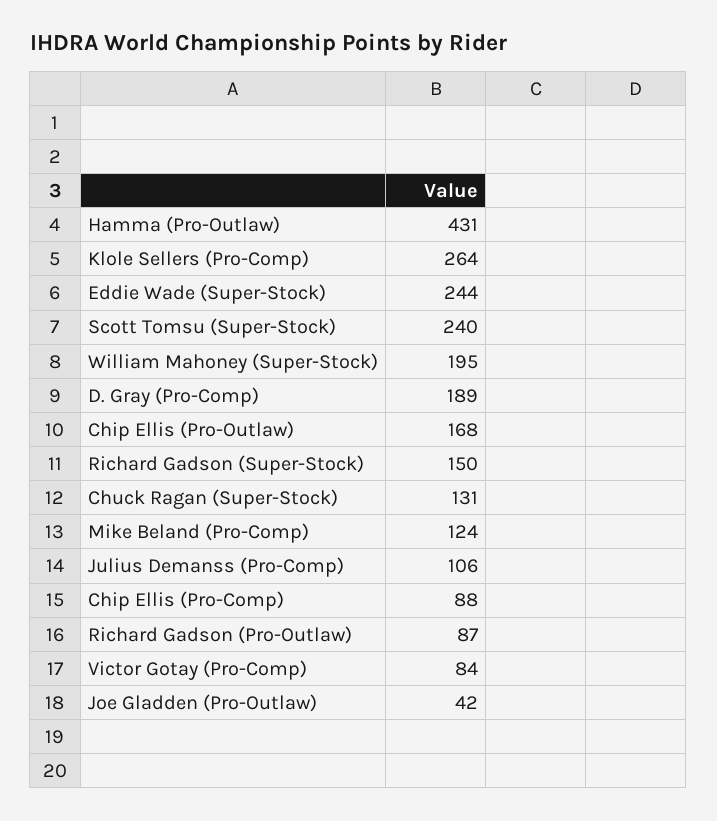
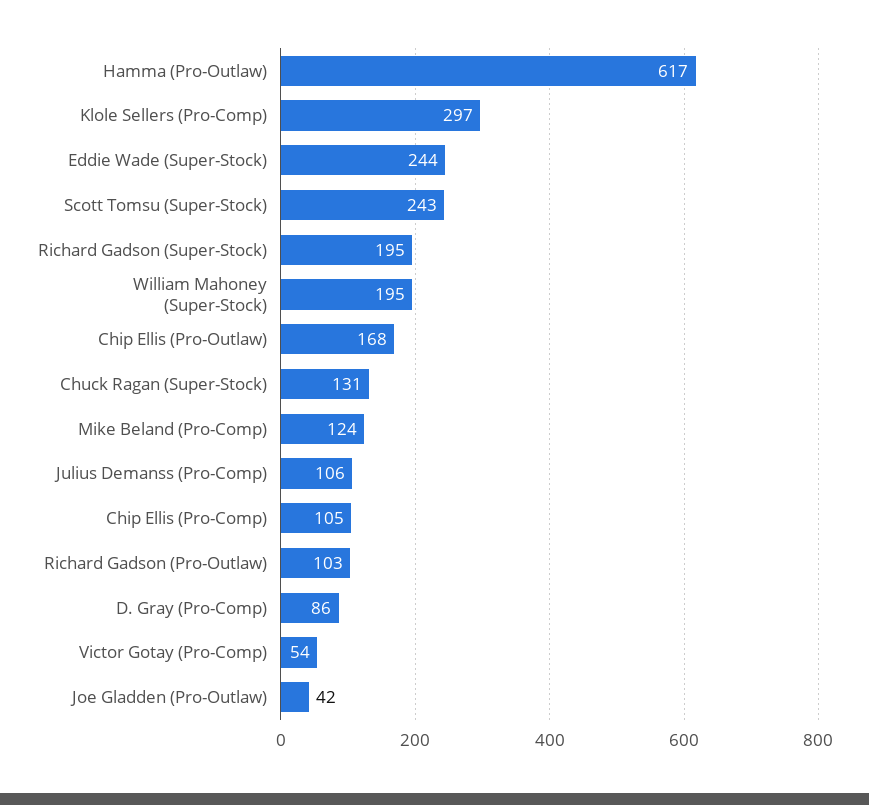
  {
-   "Hamma (Pro-Outlaw)": 431,
+   "Hamma (Pro-Outlaw)": 617,
-   "Klole Sellers (Pro-Comp)": 264,
+   "Klole Sellers (Pro-Comp)": 297,
    "Eddie Wade (Super-Stock)": 244,
-   "Scott Tomsu (Super-Stock)": 240,
+   "Scott Tomsu (Super-Stock)": 243,
    "William Mahoney (Super-Stock)": 195,
-   "D. Gray (Pro-Comp)": 189,
+   "D. Gray (Pro-Comp)": 86,
    "Chip Ellis (Pro-Outlaw)": 168,
-   "Richard Gadson (Super-Stock)": 150,
+   "Richard Gadson (Super-Stock)": 195,
    "Chuck Ragan (Super-Stock)": 131,
    "Mike Beland (Pro-Comp)": 124,
    "Julius Demanss (Pro-Comp)": 106,
-   "Chip Ellis (Pro-Comp)": 88,
+   "Chip Ellis (Pro-Comp)": 105,
-   "Richard Gadson (Pro-Outlaw)": 87,
+   "Richard Gadson (Pro-Outlaw)": 103,
-   "Victor Gotay (Pro-Comp)": 84,
+   "Victor Gotay (Pro-Comp)": 54,
    "Joe Gladden (Pro-Outlaw)": 42
  }

